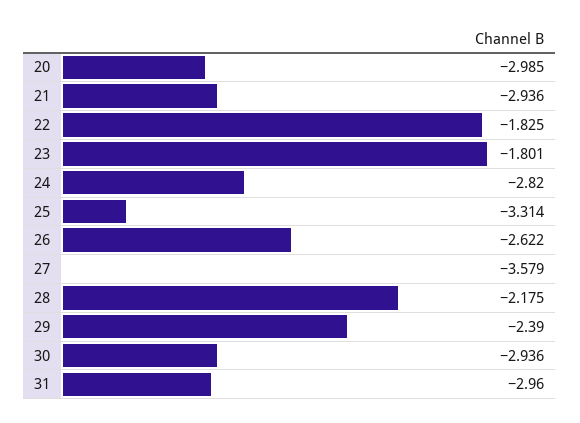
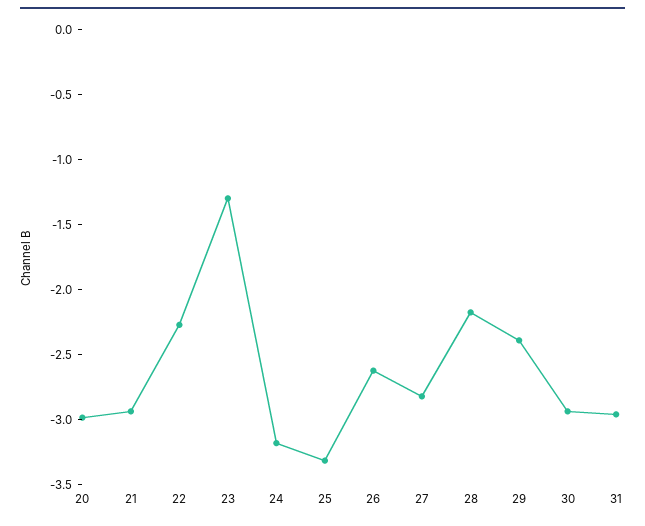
  {
    "20": -2.985,
    "21": -2.936,
-   "22": -1.825,
+   "22": -2.3,
-   "23": -1.801,
+   "23": -1.3,
-   "24": -2.82,
+   "24": -3.2,
    "25": -3.314,
    "26": -2.622,
-   "27": -3.579,
+   "27": -2.8,
    "28": -2.175,
    "29": -2.39,
    "30": -2.936,
    "31": -2.96
  }

